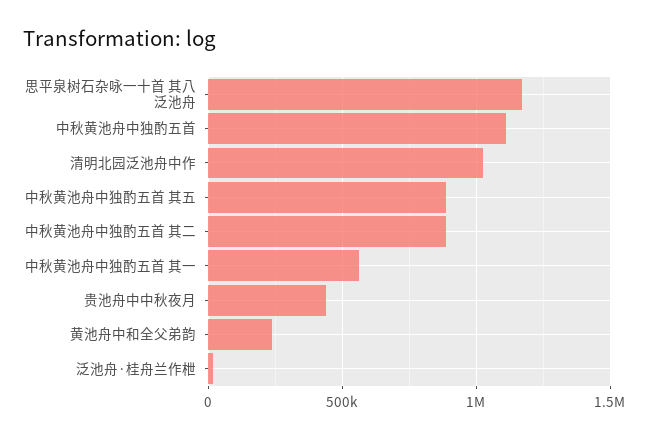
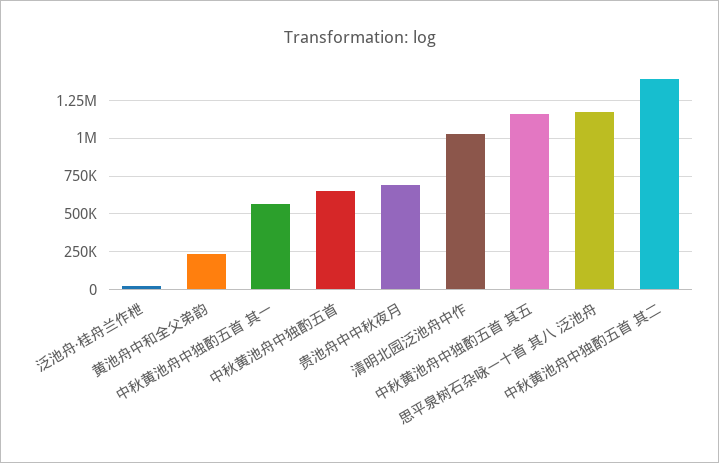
  {
    "思平泉树石杂咏一十首 其八 泛池舟": 1150000,
-   "中秋黄池舟中独酌五首": 1100000,
+   "中秋黄池舟中独酌五首": 650000,
    "清明北园泛池舟中作": 1050000,
-   "中秋黄池舟中独酌五首 其五": 900000,
+   "中秋黄池舟中独酌五首 其五": 1150000,
-   "中秋黄池舟中独酌五首 其二": 900000,
+   "中秋黄池舟中独酌五首 其二": 1400000,
    "中秋黄池舟中独酌五首 其一": 550000,
-   "贵池舟中中秋夜月": 450000,
+   "贵池舟中中秋夜月": 700000,
    "黄池舟中和全父弟韵": 250000,
    "泛池舟·桂舟兰作枻": 0
  }

